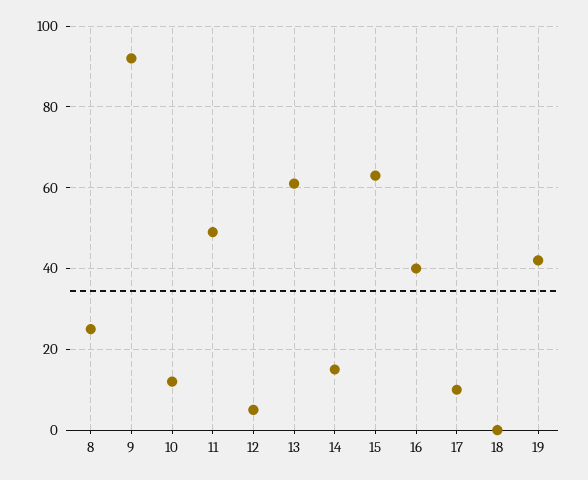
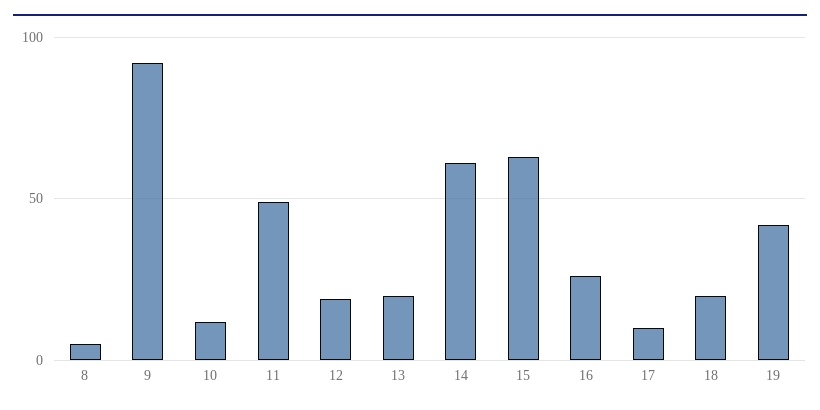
  {
-   "8": 25,
+   "8": 5,
    "9": 90,
    "10": 10,
    "11": 50,
-   "12": 5,
+   "12": 20,
-   "13": 60,
+   "13": 20,
-   "14": 15,
+   "14": 60,
    "15": 65,
-   "16": 40,
+   "16": 25,
    "17": 10,
-   "18": 0,
+   "18": 20,
    "19": 40
  }

